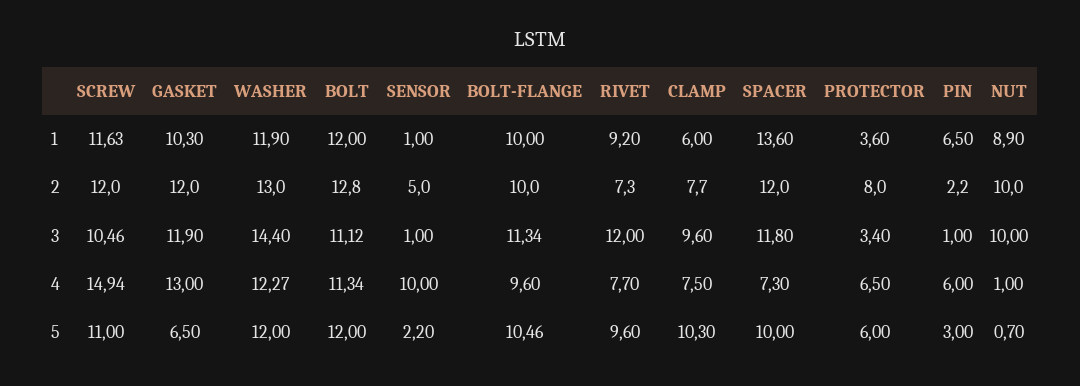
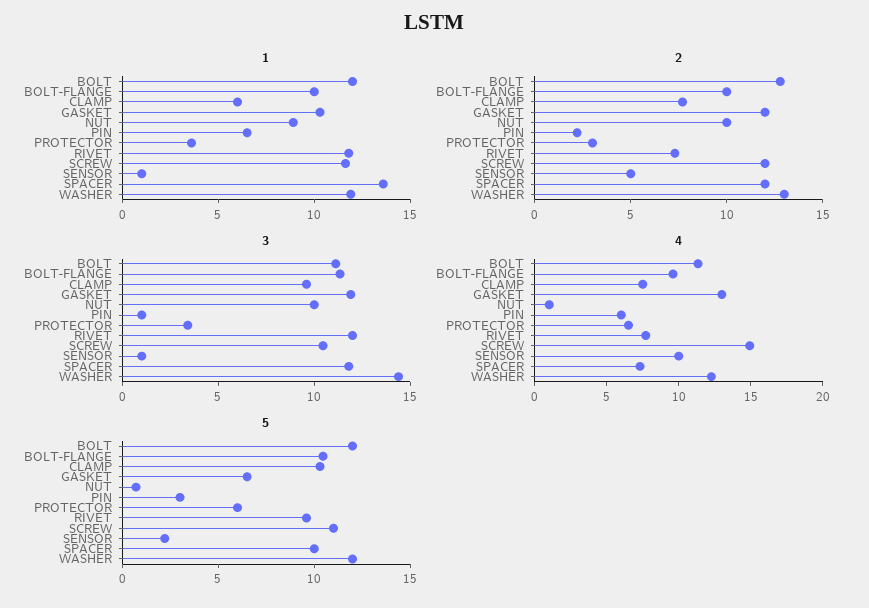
  {
    "1": {
      "SCREW": 11.63,
      "GASKET": 10.3,
      "WASHER": 11.9,
      "BOLT": 12,
      "SENSOR": 1,
      "BOLT-FLANGE": 10,
-     "RIVET": 9.2,
+     "RIVET": 12,
      "CLAMP": 6,
      "SPACER": 13.6,
      "PROTECTOR": 3.6,
      "PIN": 6.5,
      "NUT": 8.9
    },
    "2": {
      "SCREW": 12,
      "GASKET": 12,
      "WASHER": 13,
      "BOLT": 12.8,
      "SENSOR": 5,
      "BOLT-FLANGE": 10,
      "RIVET": 7.3,
      "CLAMP": 7.7,
      "SPACER": 12,
-     "PROTECTOR": 8,
+     "PROTECTOR": 3,
      "PIN": 2.2,
      "NUT": 10
    },
    "3": {
      "SCREW": 10.46,
      "GASKET": 11.9,
      "WASHER": 14.4,
      "BOLT": 11.12,
      "SENSOR": 1,
      "BOLT-FLANGE": 11.34,
      "RIVET": 12,
      "CLAMP": 9.6,
      "SPACER": 11.8,
      "PROTECTOR": 3.4,
      "PIN": 1,
      "NUT": 10
    },
    "4": {
      "SCREW": 14.94,
      "GASKET": 13,
      "WASHER": 12.27,
      "BOLT": 11.34,
      "SENSOR": 10,
      "BOLT-FLANGE": 9.6,
      "RIVET": 7.7,
      "CLAMP": 7.5,
      "SPACER": 7.3,
      "PROTECTOR": 6.5,
      "PIN": 6,
      "NUT": 1
    },
    "5": {
      "SCREW": 11,
      "GASKET": 6.5,
      "WASHER": 12,
      "BOLT": 12,
      "SENSOR": 2.2,
      "BOLT-FLANGE": 10.46,
      "RIVET": 9.6,
      "CLAMP": 10.3,
      "SPACER": 10,
      "PROTECTOR": 6,
      "PIN": 3,
      "NUT": 0.7
    }
  }

